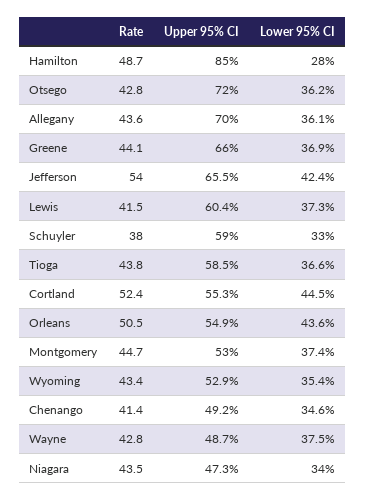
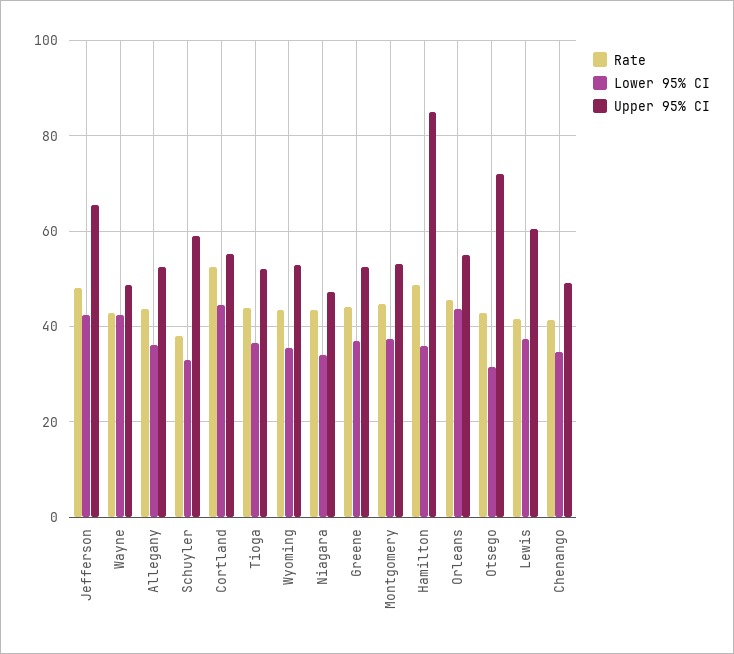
  {
    "Rate": {
      "Hamilton": 48.7,
      "Otsego": 42.8,
      "Allegany": 43.6,
      "Greene": 44.1,
-     "Jefferson": 54,
+     "Jefferson": 48,
      "Lewis": 41.5,
      "Schuyler": 38,
      "Tioga": 43.8,
      "Cortland": 52.4,
-     "Orleans": 50.5,
+     "Orleans": 46,
      "Montgomery": 44.7,
      "Wyoming": 43.4,
      "Chenango": 41.4,
      "Wayne": 42.8,
      "Niagara": 43.5
    },
    "Upper 95% CI": {
      "Hamilton": 85,
      "Otsego": 72,
-     "Allegany": 70,
+     "Allegany": 52,
-     "Greene": 66,
+     "Greene": 52,
      "Jefferson": 65.5,
      "Lewis": 60.4,
      "Schuyler": 59,
-     "Tioga": 58.5,
+     "Tioga": 52,
      "Cortland": 55.3,
      "Orleans": 54.9,
      "Montgomery": 53,
      "Wyoming": 52.9,
      "Chenango": 49.2,
      "Wayne": 48.7,
      "Niagara": 47.3
    },
    "Lower 95% CI": {
-     "Hamilton": 28,
+     "Hamilton": 36,
-     "Otsego": 36.2,
+     "Otsego": 32,
      "Allegany": 36.1,
      "Greene": 36.9,
      "Jefferson": 42.4,
      "Lewis": 37.3,
      "Schuyler": 33,
      "Tioga": 36.6,
      "Cortland": 44.5,
      "Orleans": 43.6,
      "Montgomery": 37.4,
      "Wyoming": 35.4,
      "Chenango": 34.6,
-     "Wayne": 37.5,
+     "Wayne": 42,
      "Niagara": 34
    }
  }

